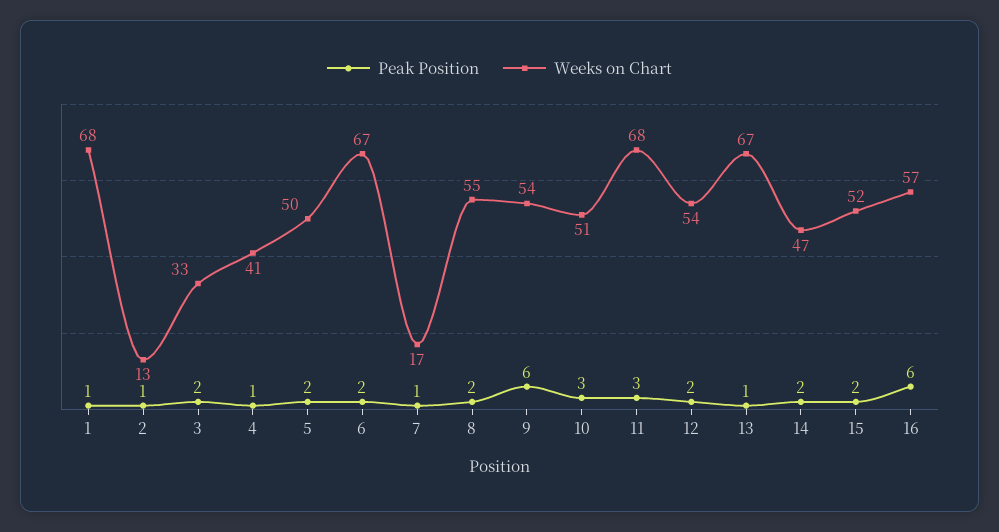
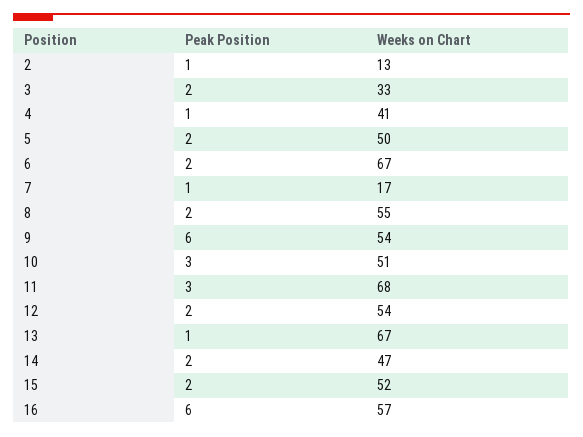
  {
    "Peak Position": {
-     "1": 1,
      "2": 1,
      "3": 2,
      "4": 1,
      "5": 2,
      "6": 2,
      "7": 1,
      "8": 2,
      "9": 6,
      "10": 3,
      "11": 3,
      "12": 2,
      "13": 1,
      "14": 2,
      "15": 2,
      "16": 6
    },
    "Weeks on Chart": {
-     "1": 68,
      "2": 13,
      "3": 33,
      "4": 41,
      "5": 50,
      "6": 67,
      "7": 17,
      "8": 55,
      "9": 54,
      "10": 51,
      "11": 68,
      "12": 54,
      "13": 67,
      "14": 47,
      "15": 52,
      "16": 57
    }
  }

